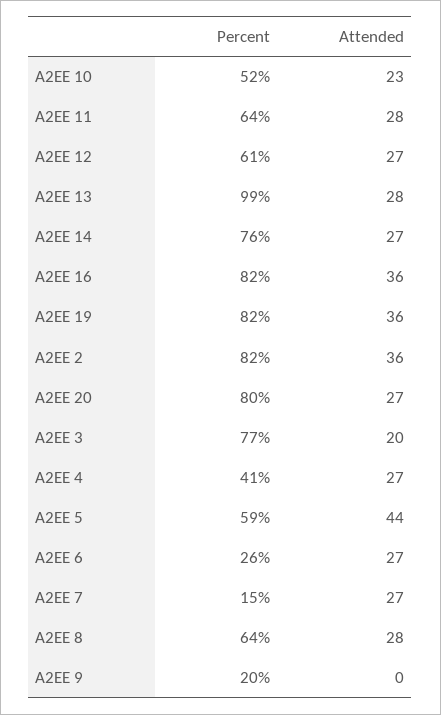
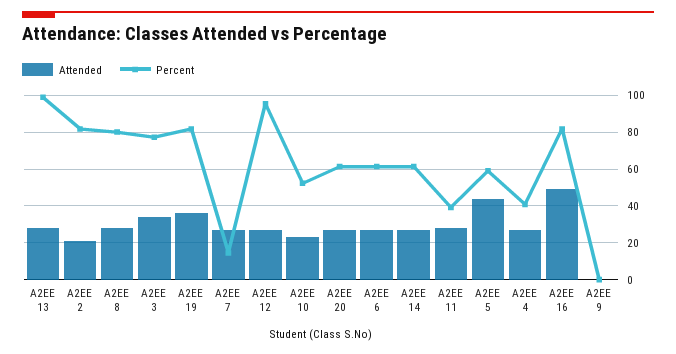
  {
    "Percent": {
      "A2EE 10": 52,
-     "A2EE 11": 64,
+     "A2EE 11": 40,
-     "A2EE 12": 61,
+     "A2EE 12": 95,
      "A2EE 13": 99,
-     "A2EE 14": 76,
+     "A2EE 14": 60,
      "A2EE 16": 82,
      "A2EE 19": 82,
      "A2EE 2": 82,
-     "A2EE 20": 80,
+     "A2EE 20": 60,
      "A2EE 3": 77,
      "A2EE 4": 41,
      "A2EE 5": 59,
-     "A2EE 6": 26,
+     "A2EE 6": 60,
      "A2EE 7": 15,
-     "A2EE 8": 64,
+     "A2EE 8": 80,
-     "A2EE 9": 20
+     "A2EE 9": 0
    },
    "Attended": {
      "A2EE 10": 23,
      "A2EE 11": 28,
      "A2EE 12": 27,
      "A2EE 13": 28,
      "A2EE 14": 27,
-     "A2EE 16": 36,
+     "A2EE 16": 50,
      "A2EE 19": 36,
-     "A2EE 2": 36,
+     "A2EE 2": 20,
      "A2EE 20": 27,
-     "A2EE 3": 20,
+     "A2EE 3": 35,
      "A2EE 4": 27,
      "A2EE 5": 44,
      "A2EE 6": 27,
      "A2EE 7": 27,
      "A2EE 8": 28,
      "A2EE 9": 0
    }
  }

